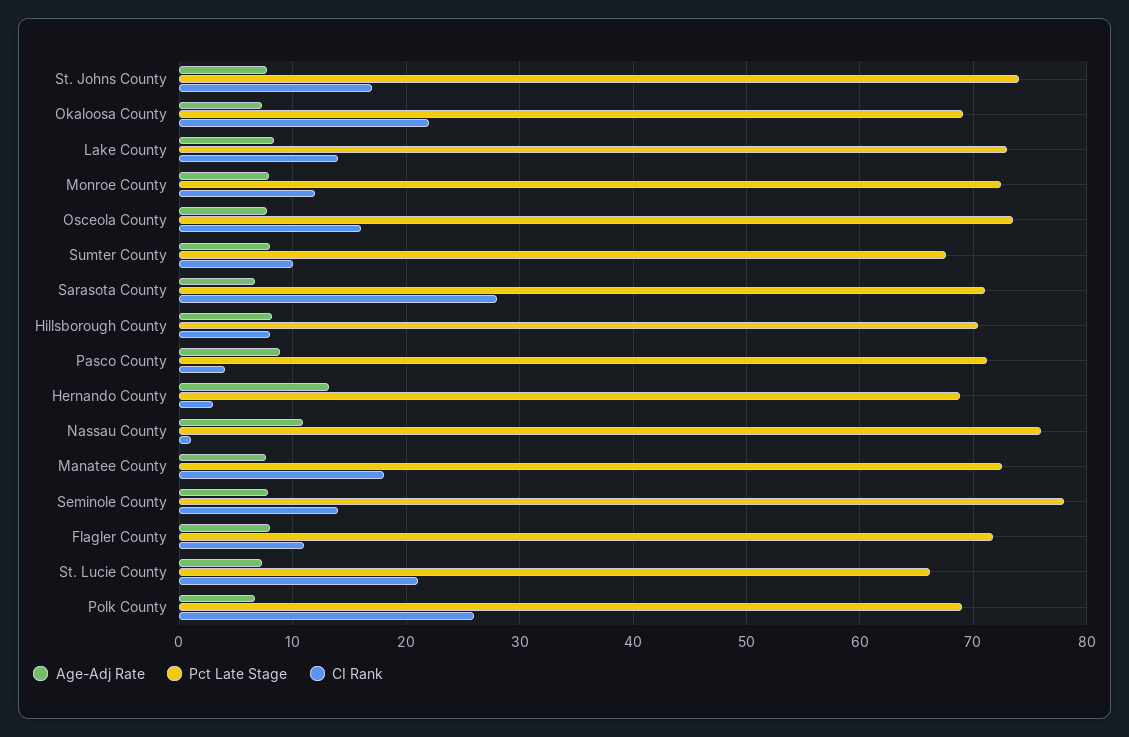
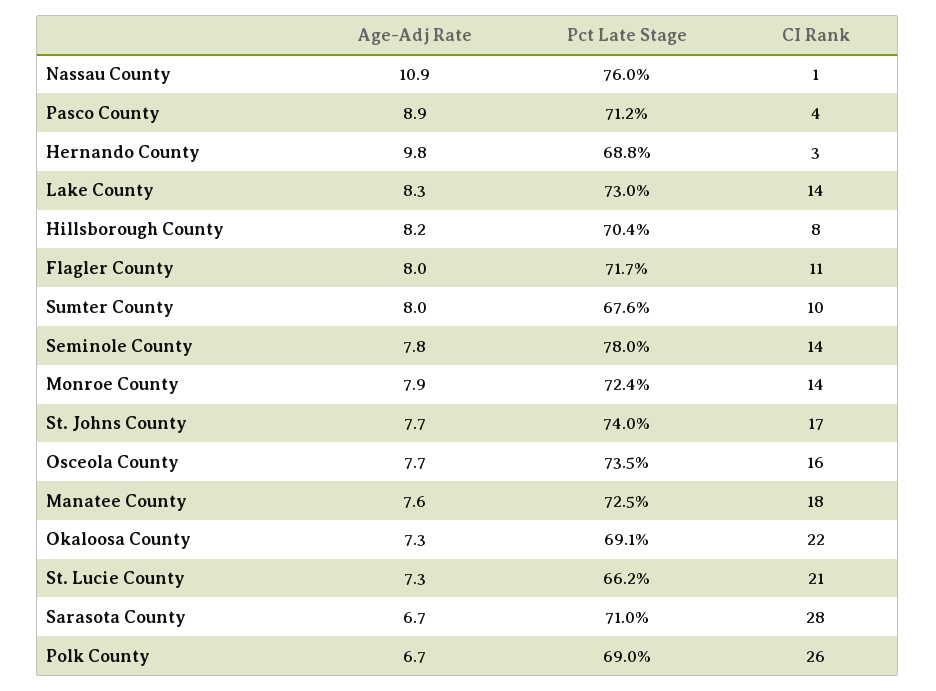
  {
    "Age-Adj Rate": {
      "St. Johns County": 7.7,
      "Okaloosa County": 7.3,
      "Lake County": 8.3,
      "Monroe County": 7.9,
      "Osceola County": 7.7,
      "Sumter County": 8,
      "Sarasota County": 6.7,
      "Hillsborough County": 8.2,
      "Pasco County": 8.9,
-     "Hernando County": 13,
+     "Hernando County": 9.8,
      "Nassau County": 10.9,
      "Manatee County": 7.6,
      "Seminole County": 7.8,
      "Flagler County": 8,
      "St. Lucie County": 7.3,
      "Polk County": 6.7
    },
    "Pct Late Stage": {
      "St. Johns County": 74,
      "Okaloosa County": 69.1,
      "Lake County": 73,
      "Monroe County": 72.4,
      "Osceola County": 73.5,
      "Sumter County": 67.6,
      "Sarasota County": 71,
      "Hillsborough County": 70.4,
      "Pasco County": 71.2,
      "Hernando County": 68.8,
      "Nassau County": 76,
      "Manatee County": 72.5,
      "Seminole County": 78,
      "Flagler County": 71.7,
      "St. Lucie County": 66.2,
      "Polk County": 69
    },
    "CI Rank": {
      "St. Johns County": 17,
      "Okaloosa County": 22,
      "Lake County": 14,
-     "Monroe County": 12,
+     "Monroe County": 14,
      "Osceola County": 16,
      "Sumter County": 10,
      "Sarasota County": 28,
      "Hillsborough County": 8,
      "Pasco County": 4,
      "Hernando County": 3,
      "Nassau County": 1,
      "Manatee County": 18,
      "Seminole County": 14,
      "Flagler County": 11,
      "St. Lucie County": 21,
      "Polk County": 26
    }
  }

